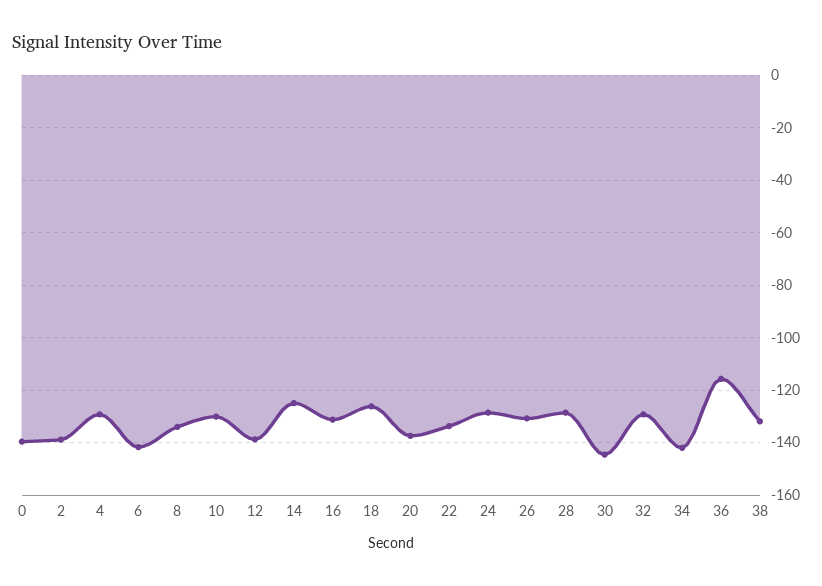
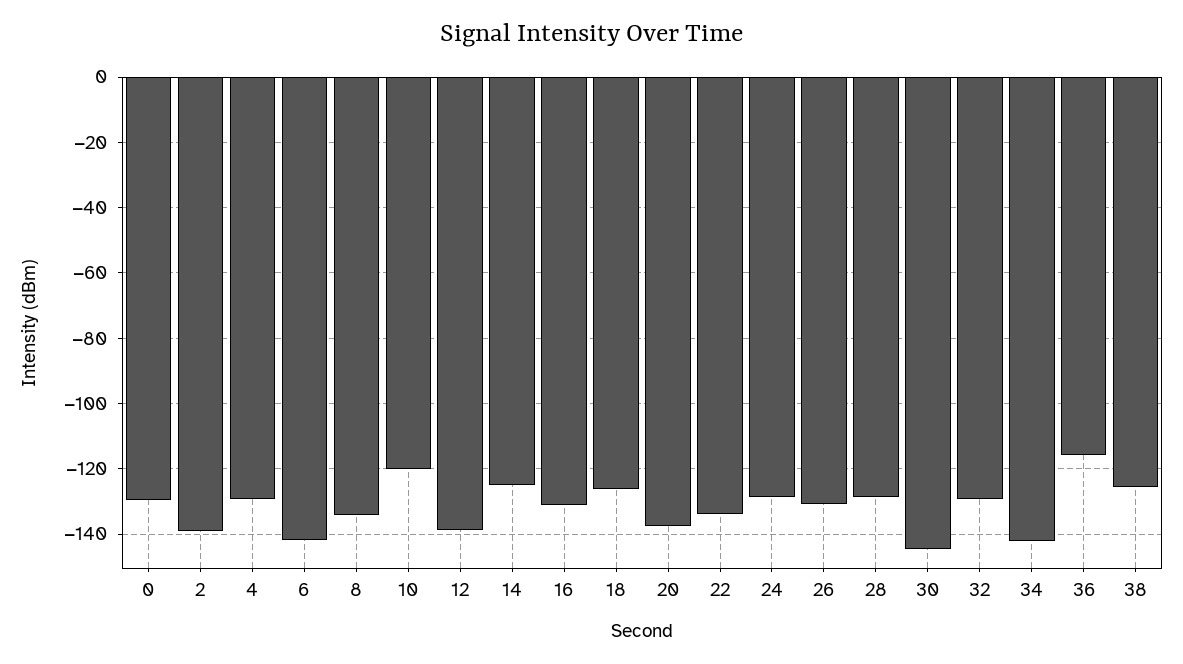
  {
-   "0": -140,
+   "0": -130,
    "2": -138,
    "4": -130,
    "6": -142,
    "8": -134,
-   "10": -130,
+   "10": -120,
    "12": -138,
    "14": -124,
    "16": -132,
    "18": -126,
    "20": -138,
    "22": -134,
    "24": -128,
    "26": -130,
    "28": -128,
    "30": -144,
    "32": -130,
    "34": -142,
    "36": -116,
-   "38": -132.5
+   "38": -126
  }

